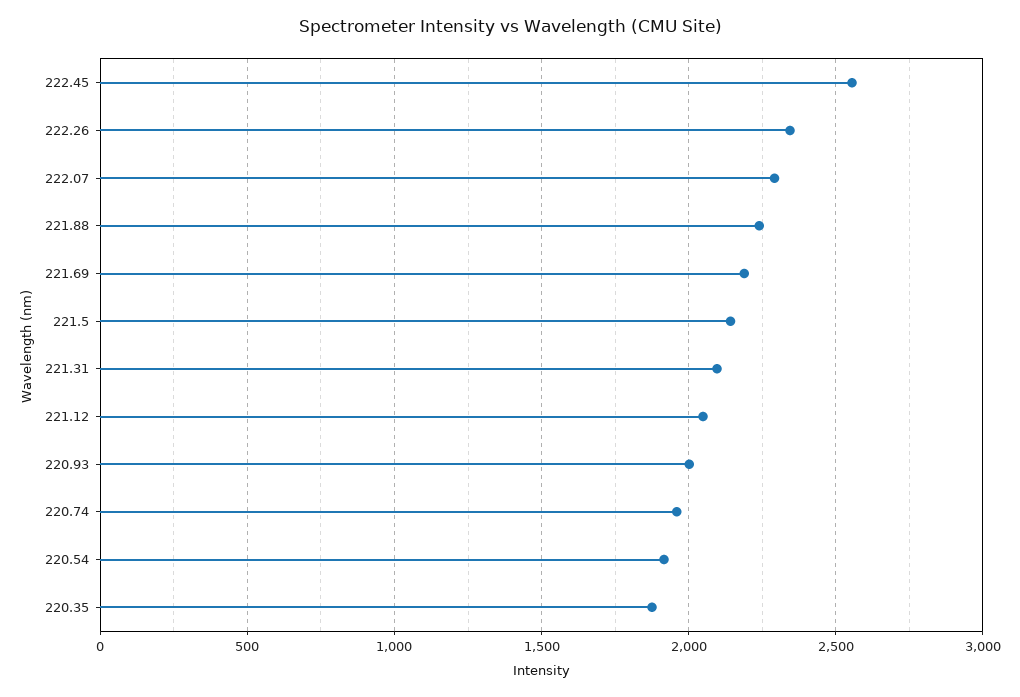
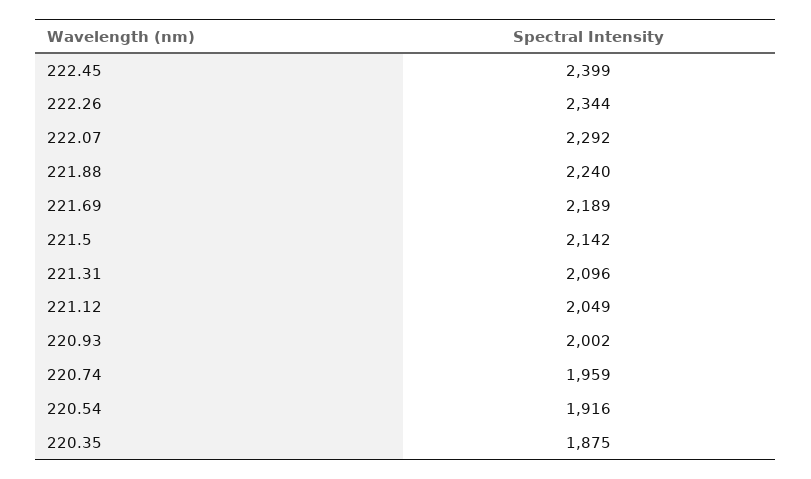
  {
-   "222.45": 2550,
+   "222.45": 2399,
    "222.26": 2344,
    "222.07": 2292,
    "221.88": 2240,
    "221.69": 2189,
    "221.5": 2142,
    "221.31": 2096,
    "221.12": 2049,
    "220.93": 2002,
    "220.74": 1959,
    "220.54": 1916,
    "220.35": 1875
  }

